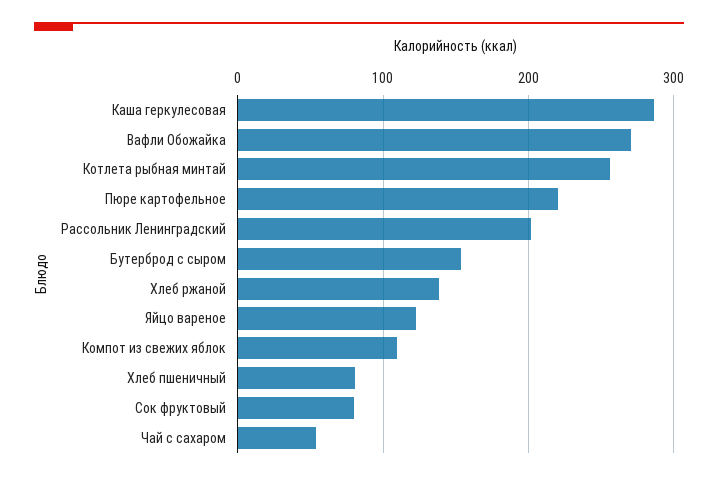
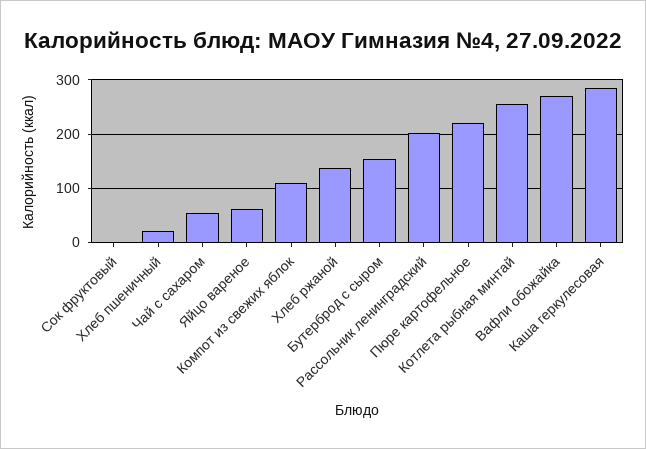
  {
    "Каша геркулесовая": 290,
    "Вафли Обожайка": 270,
    "Котлета рыбная минтай": 260,
    "Пюре картофельное": 220,
    "Рассольник Ленинградский": 200,
    "Бутерброд с сыром": 150,
    "Хлеб ржаной": 140,
-   "Яйцо вареное": 120,
+   "Яйцо вареное": 60,
    "Компот из свежих яблок": 110,
-   "Хлеб пшеничный": 80,
+   "Хлеб пшеничный": 20,
-   "Сок фруктовый": 80,
+   "Сок фруктовый": 0,
    "Чай с сахаром": 50
  }

